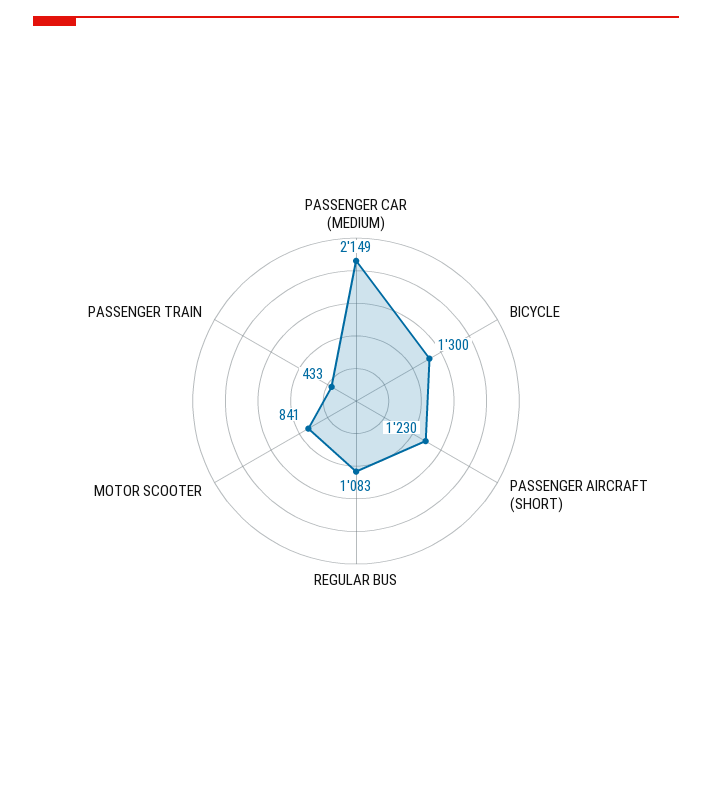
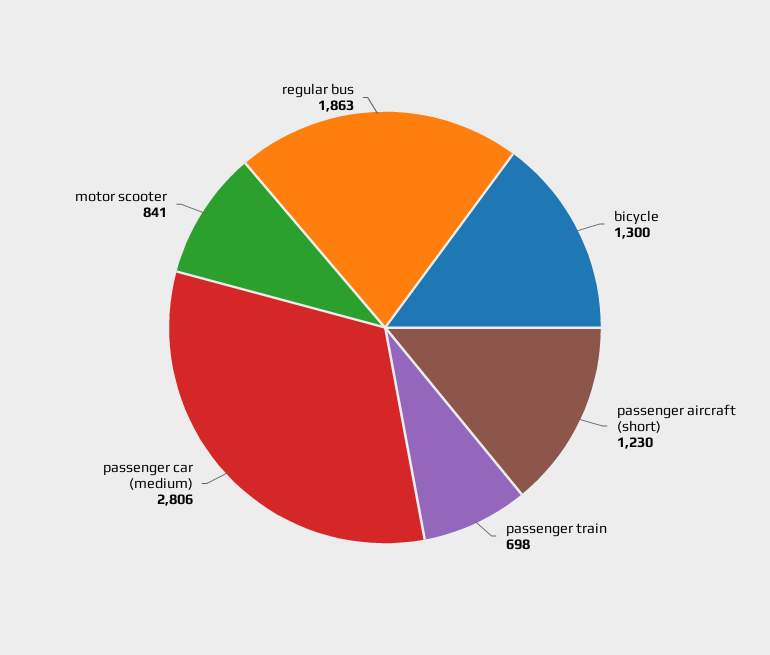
  {
-   "PASSENGER CAR (MEDIUM)": 2149,
+   "PASSENGER CAR (MEDIUM)": 2806,
    "BICYCLE": 1300,
    "PASSENGER AIRCRAFT (SHORT)": 1230,
-   "REGULAR BUS": 1083,
+   "REGULAR BUS": 1863,
    "MOTOR SCOOTER": 841,
-   "PASSENGER TRAIN": 433
+   "PASSENGER TRAIN": 698
  }

